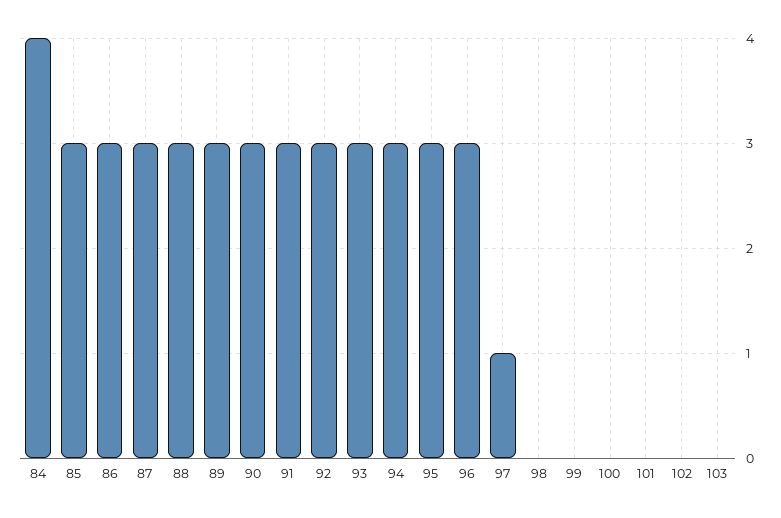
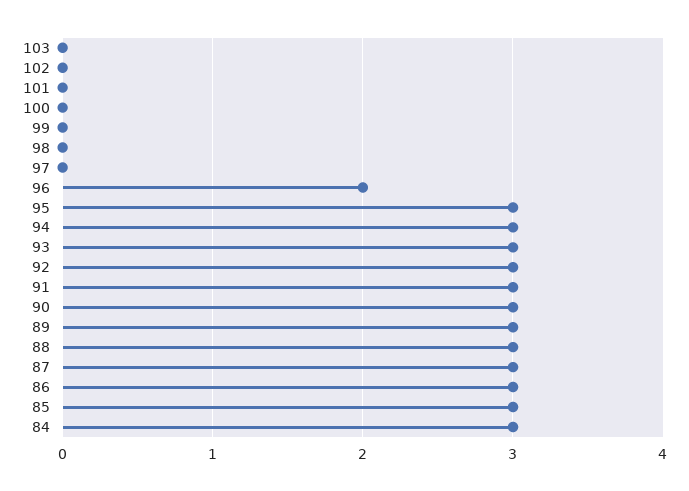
  {
-   "84": 4,
+   "84": 3,
    "85": 3,
    "86": 3,
    "87": 3,
    "88": 3,
    "89": 3,
    "90": 3,
    "91": 3,
    "92": 3,
    "93": 3,
    "94": 3,
    "95": 3,
-   "96": 3,
+   "96": 2,
-   "97": 1,
+   "97": 0,
    "98": 0,
    "99": 0,
    "100": 0,
    "101": 0,
    "102": 0,
    "103": 0
  }

